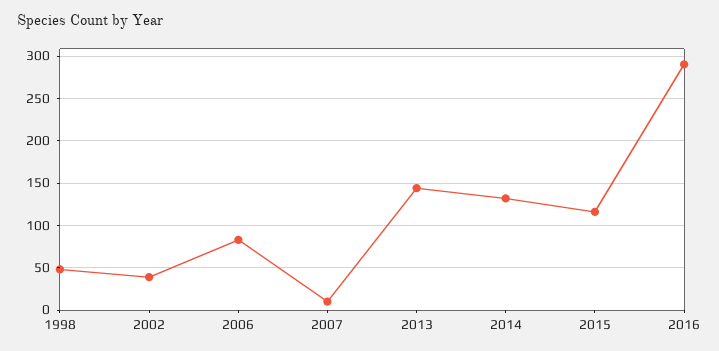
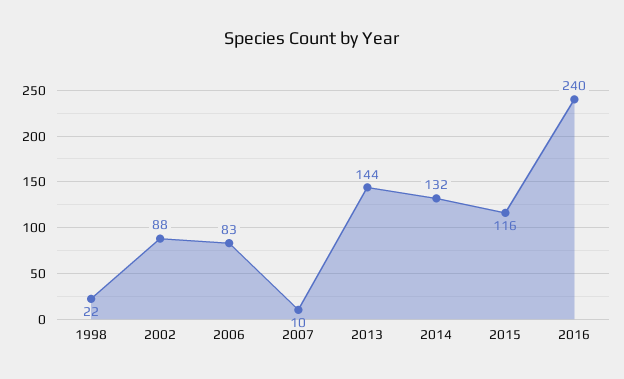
  {
-   "1998": 50,
+   "1998": 22,
-   "2002": 40,
+   "2002": 88,
    "2006": 83,
    "2007": 10,
    "2013": 144,
    "2014": 132,
    "2015": 116,
-   "2016": 290
+   "2016": 240
  }

